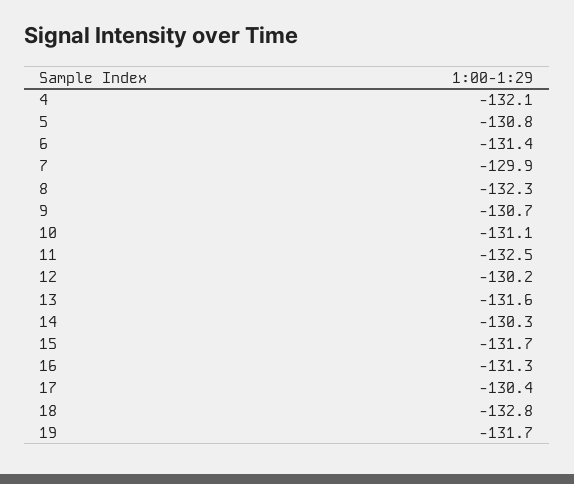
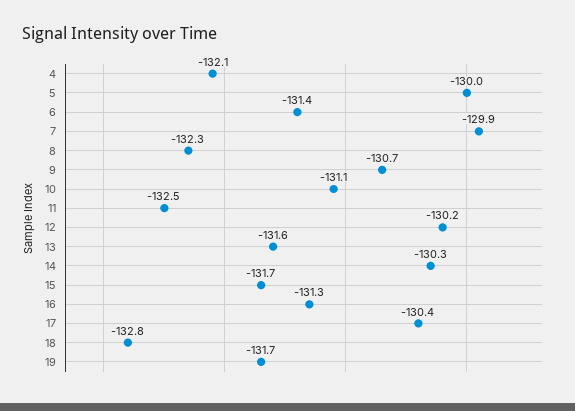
  {
    "4": -132.1,
-   "5": -130.8,
+   "5": -130,
    "6": -131.4,
    "7": -129.9,
    "8": -132.3,
    "9": -130.7,
    "10": -131.1,
    "11": -132.5,
    "12": -130.2,
    "13": -131.6,
    "14": -130.3,
    "15": -131.7,
    "16": -131.3,
    "17": -130.4,
    "18": -132.8,
    "19": -131.7
  }

